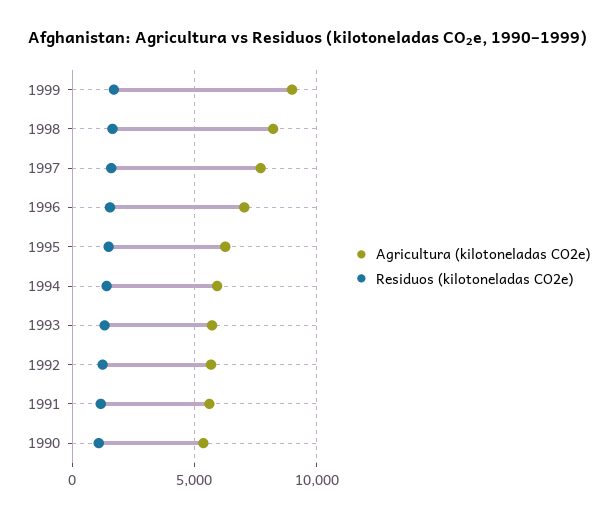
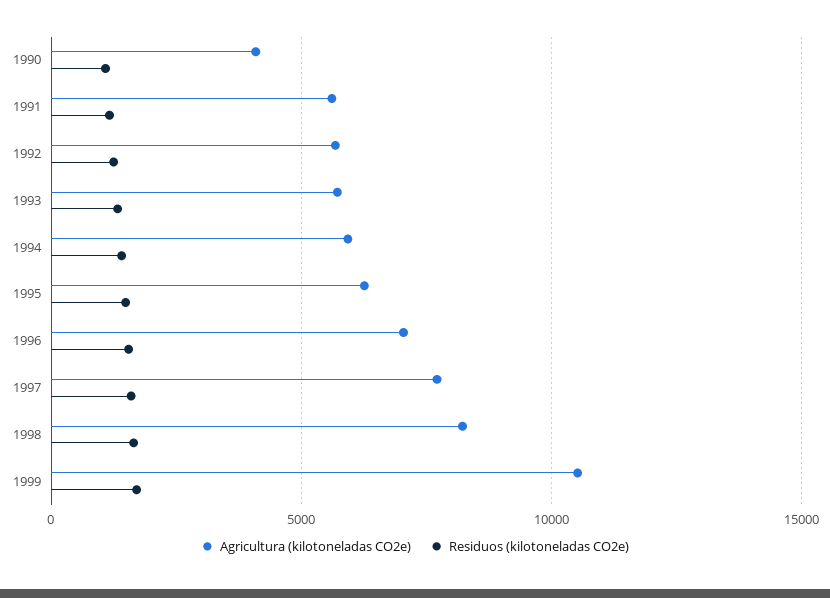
  {
    "Agricultura (kilotoneladas CO2e)": {
-     "1999": 9000,
+     "1999": 10500,
      "1998": 8000,
      "1997": 7500,
      "1996": 7000,
      "1995": 6500,
      "1994": 6000,
      "1993": 5500,
      "1992": 5500,
      "1991": 5500,
-     "1990": 5500
+     "1990": 4000
    },
    "Residuos (kilotoneladas CO2e)": {
      "1999": 1500,
      "1998": 1500,
      "1997": 1500,
      "1996": 1500,
      "1995": 1500,
      "1994": 1500,
      "1993": 1500,
      "1992": 1500,
      "1991": 1000,
      "1990": 1000
    }
  }

